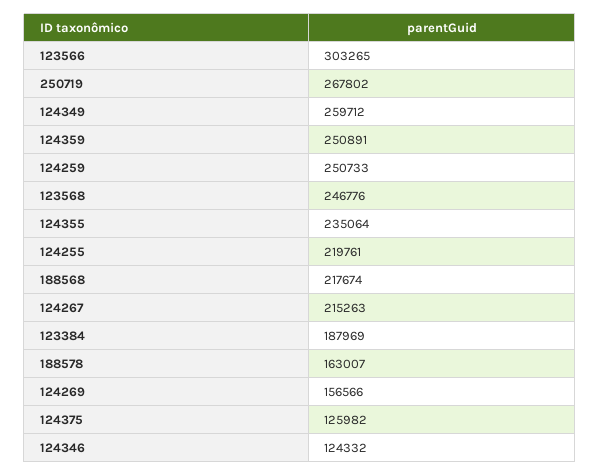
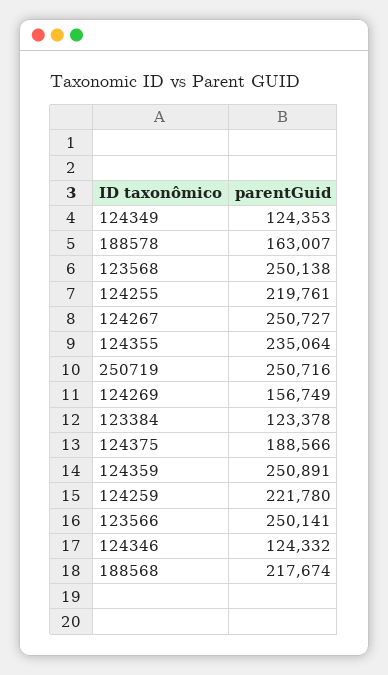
  {
-   "123566": 303265,
+   "123566": 250141,
-   "250719": 267802,
+   "250719": 250716,
-   "124349": 259712,
+   "124349": 124353,
    "124359": 250891,
-   "124259": 250733,
+   "124259": 221780,
-   "123568": 246776,
+   "123568": 250138,
    "124355": 235064,
    "124255": 219761,
    "188568": 217674,
-   "124267": 215263,
+   "124267": 250727,
-   "123384": 187969,
+   "123384": 123378,
    "188578": 163007,
-   "124269": 156566,
+   "124269": 156749,
-   "124375": 125982,
+   "124375": 188566,
    "124346": 124332
  }

